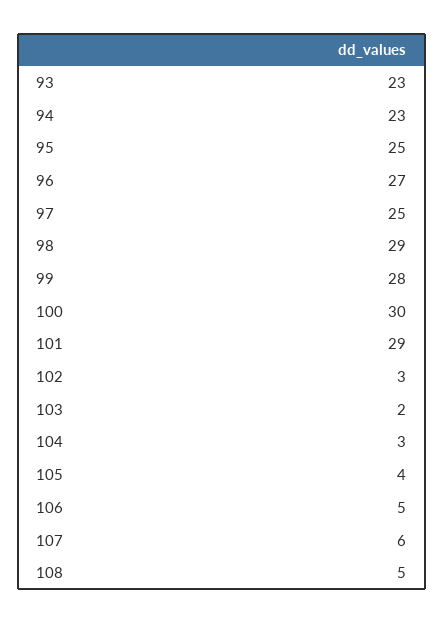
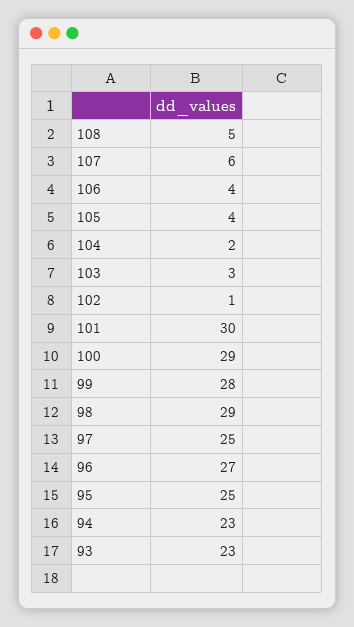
  {
    "93": 23,
    "94": 23,
    "95": 25,
    "96": 27,
    "97": 25,
    "98": 29,
    "99": 28,
-   "100": 30,
+   "100": 29,
-   "101": 29,
+   "101": 30,
-   "102": 3,
+   "102": 1,
-   "103": 2,
+   "103": 3,
-   "104": 3,
+   "104": 2,
    "105": 4,
-   "106": 5,
+   "106": 4,
    "107": 6,
    "108": 5
  }

